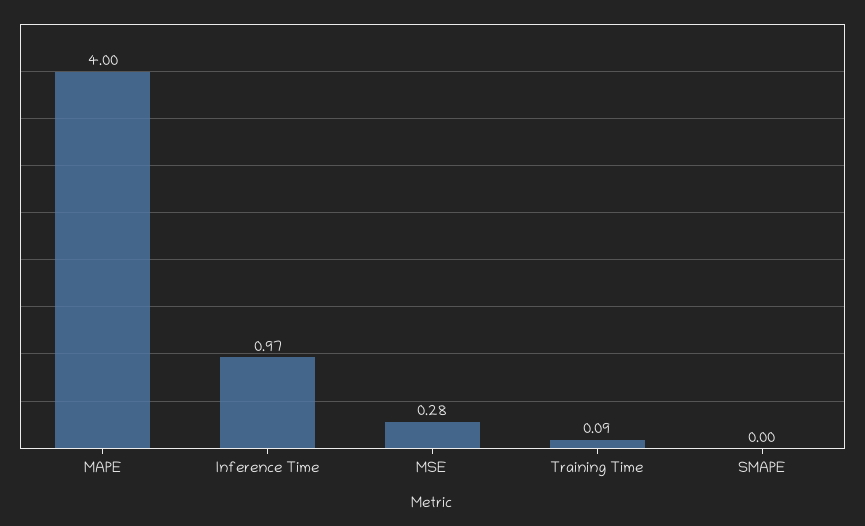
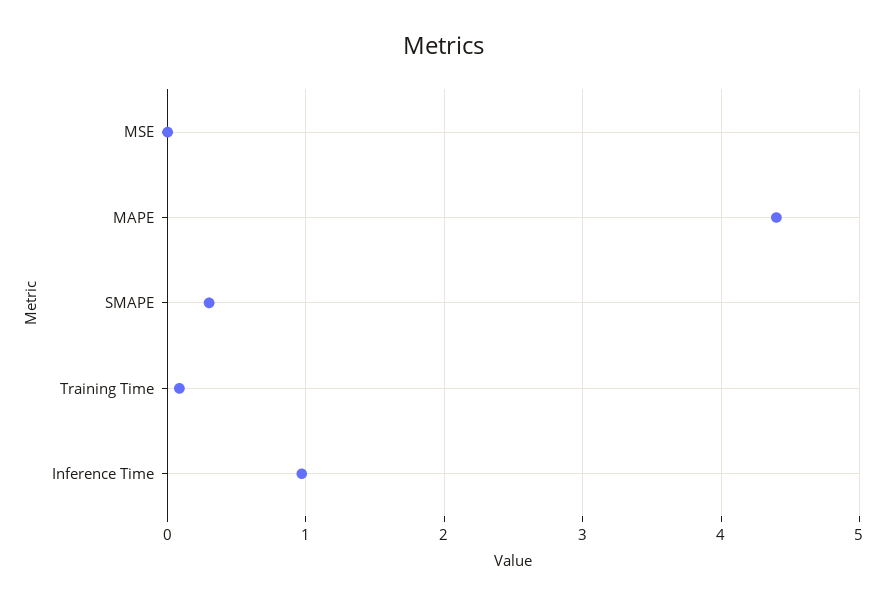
  {
-   "MAPE": 4,
+   "MAPE": 4.4,
    "Inference Time": 0.97,
-   "MSE": 0.28,
+   "MSE": 0,
    "Training Time": 0.09,
-   "SMAPE": 0
+   "SMAPE": 0.3
  }

